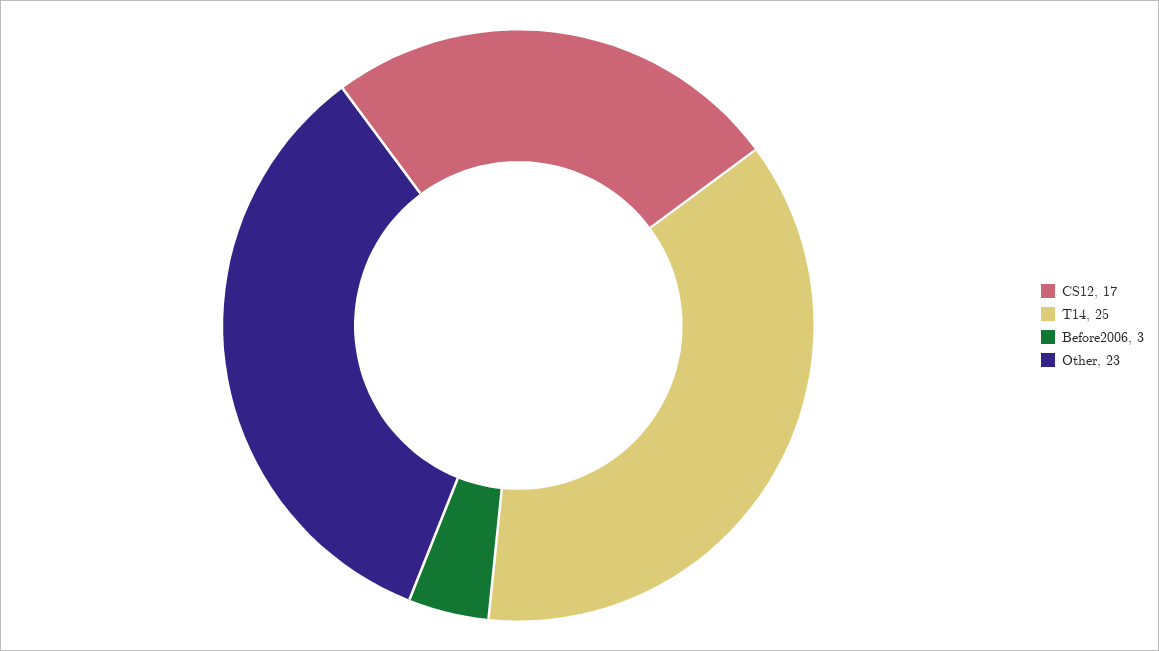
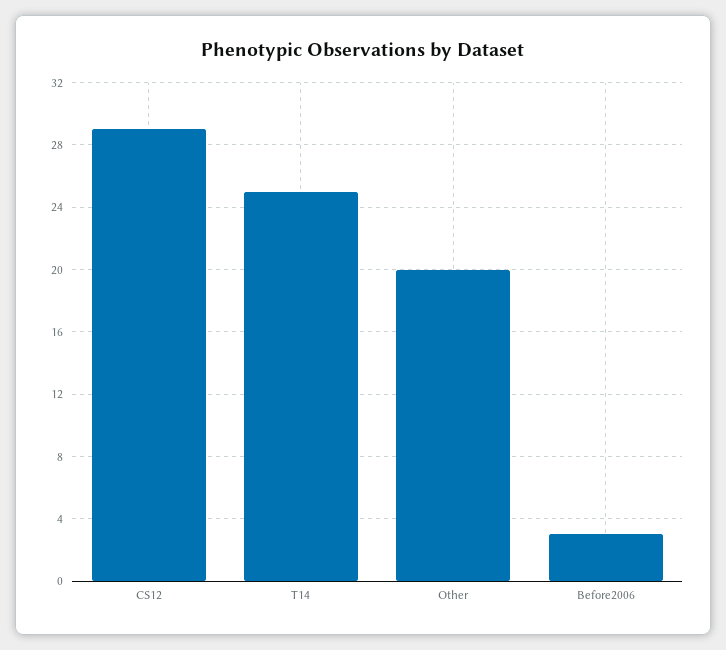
  {
-   "CS12": 17,
+   "CS12": 29,
    "T14": 25,
    "Before2006": 3,
-   "Other": 23
+   "Other": 20
  }

